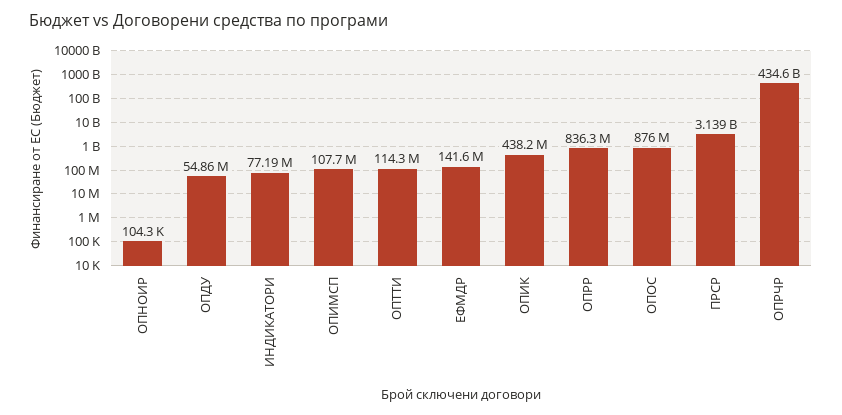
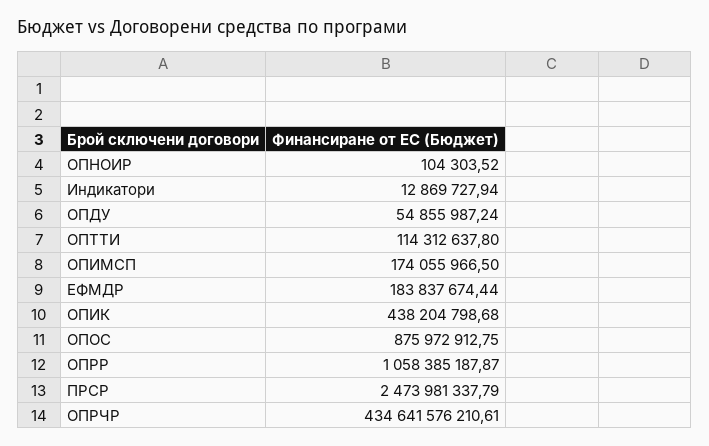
  {
    "ОПНОИР": 104303.52,
    "ОПДУ": 54855987.24,
-   "ИНДИКАТОРИ": 77190000,
+   "ИНДИКАТОРИ": 12869727.94,
-   "ОПИМСП": 107700000,
+   "ОПИМСП": 174055966.5,
    "ОПТТИ": 114312637.8,
-   "ЕФМДР": 141600000,
+   "ЕФМДР": 183837674.44,
    "ОПИК": 438204798.68,
-   "ОПРР": 836300000,
+   "ОПРР": 1058385187.87,
    "ОПОС": 875972912.75,
-   "ПРСР": 3139000000,
+   "ПРСР": 2473981337.79,
    "ОПРЧР": 434641576210.61
  }

